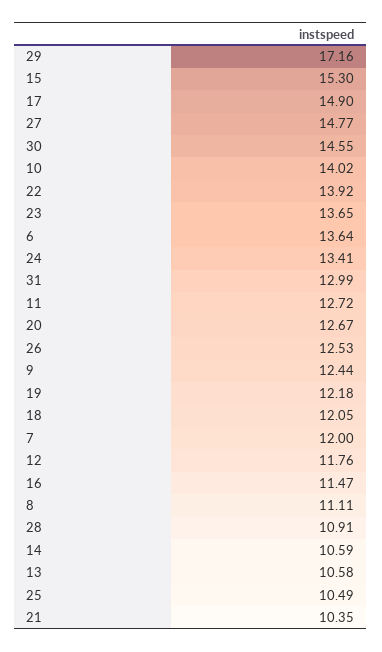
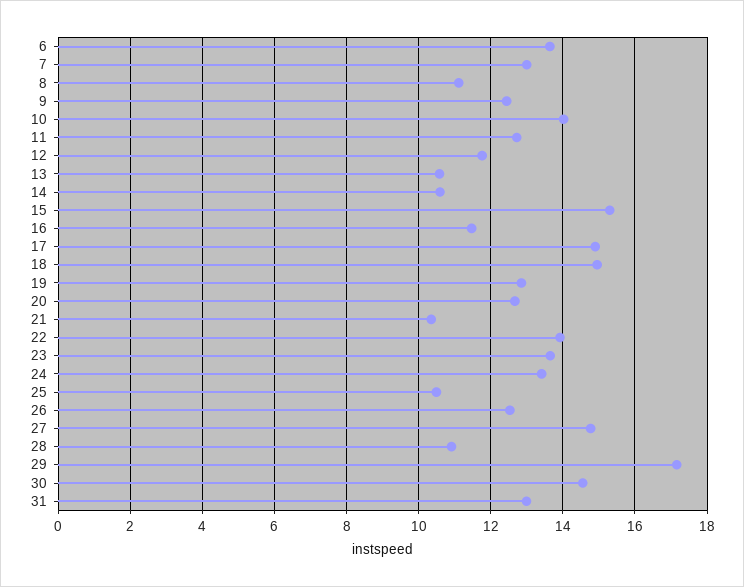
  {
    "29": 17.16,
    "15": 15.3,
    "17": 14.9,
    "27": 14.77,
    "30": 14.55,
    "10": 14.02,
    "22": 13.92,
    "23": 13.65,
    "6": 13.64,
    "24": 13.41,
    "31": 12.99,
    "11": 12.72,
    "20": 12.67,
    "26": 12.53,
    "9": 12.44,
-   "19": 12.18,
+   "19": 12.8,
-   "18": 12.05,
+   "18": 15,
-   "7": 12,
+   "7": 13,
    "12": 11.76,
    "16": 11.47,
    "8": 11.11,
    "28": 10.91,
    "14": 10.59,
    "13": 10.58,
    "25": 10.49,
    "21": 10.35
  }

